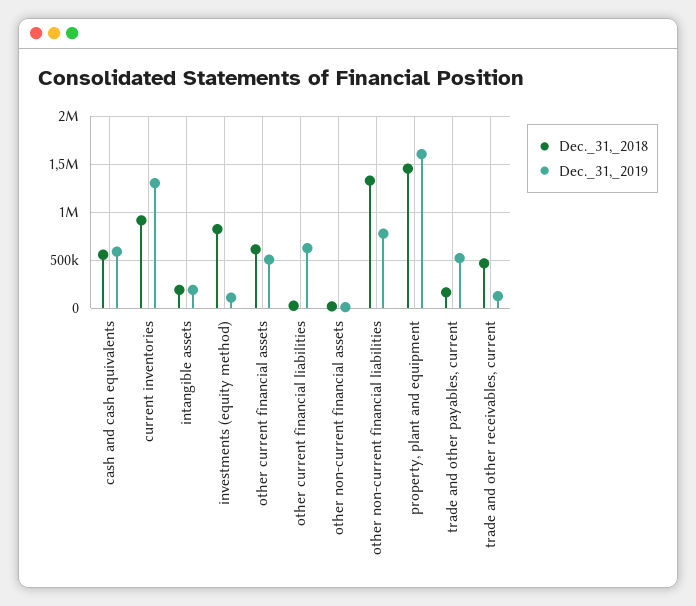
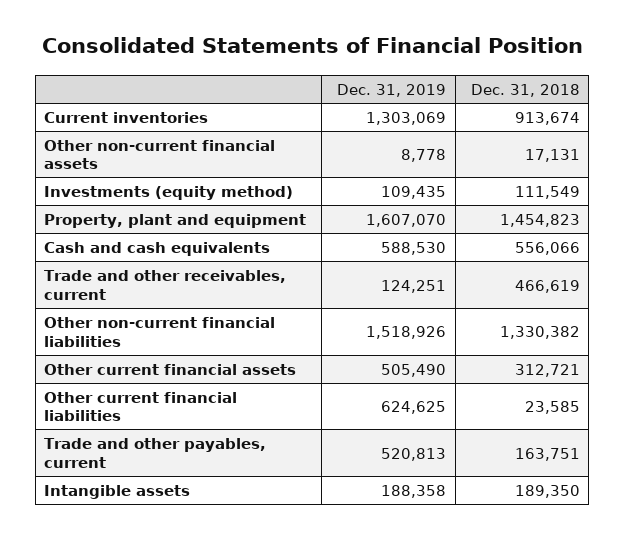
  {
    "Dec._31,_2018": {
      "cash and cash equivalents": 556066,
      "current inventories": 913674,
      "intangible assets": 189350,
-     "investments (equity method)": 800000,
+     "investments (equity method)": 111549,
-     "other current financial assets": 600000,
+     "other current financial assets": 312721,
      "other current financial liabilities": 23585,
      "other non-current financial assets": 17131,
      "other non-current financial liabilities": 1330382,
      "property, plant and equipment": 1454823,
      "trade and other payables, current": 163751,
      "trade and other receivables, current": 466619
    },
    "Dec._31,_2019": {
      "cash and cash equivalents": 588530,
      "current inventories": 1303069,
      "intangible assets": 188358,
      "investments (equity method)": 109435,
      "other current financial assets": 505490,
      "other current financial liabilities": 624625,
      "other non-current financial assets": 8778,
-     "other non-current financial liabilities": 800000,
+     "other non-current financial liabilities": 1518926,
      "property, plant and equipment": 1607070,
      "trade and other payables, current": 520813,
      "trade and other receivables, current": 124251
    }
  }

